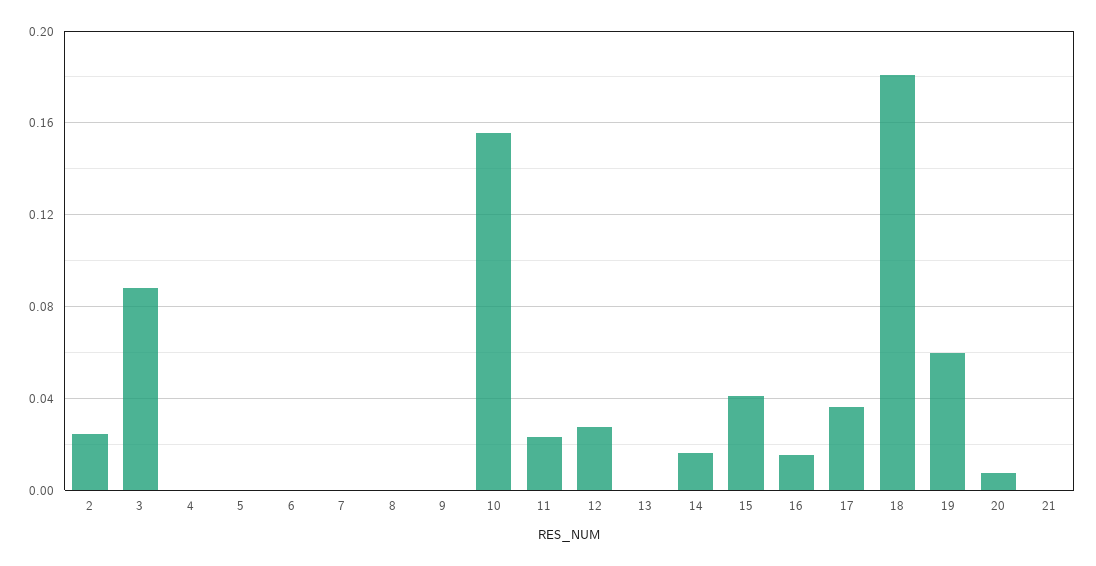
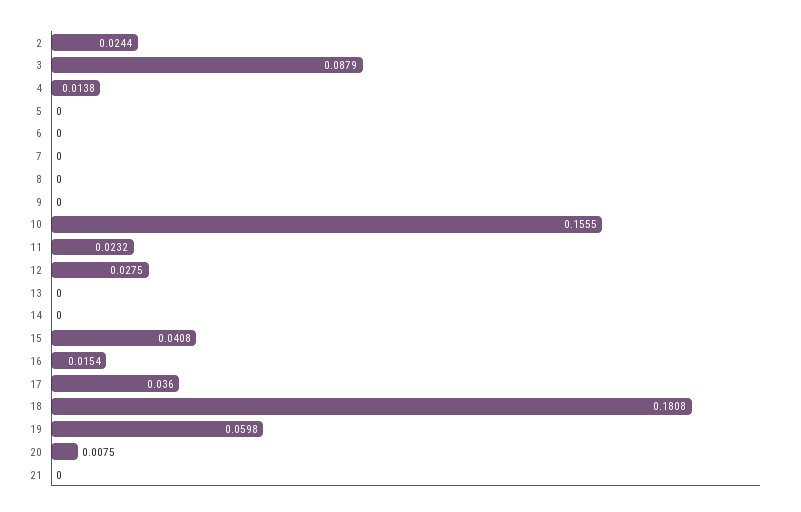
  {
    "2": 0.0244,
    "3": 0.0879,
-   "4": 0,
+   "4": 0.0138,
    "5": 0,
    "6": 0,
    "7": 0,
    "8": 0,
    "9": 0,
    "10": 0.1555,
    "11": 0.0232,
    "12": 0.0275,
    "13": 0,
-   "14": 0.015,
+   "14": 0,
    "15": 0.0408,
    "16": 0.0154,
    "17": 0.036,
    "18": 0.1808,
    "19": 0.0598,
    "20": 0.0075,
    "21": 0
  }

